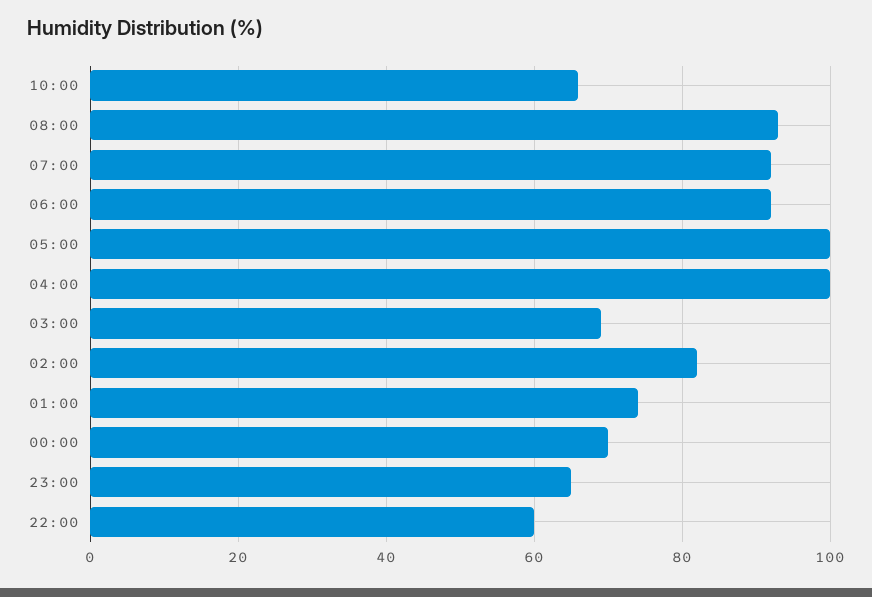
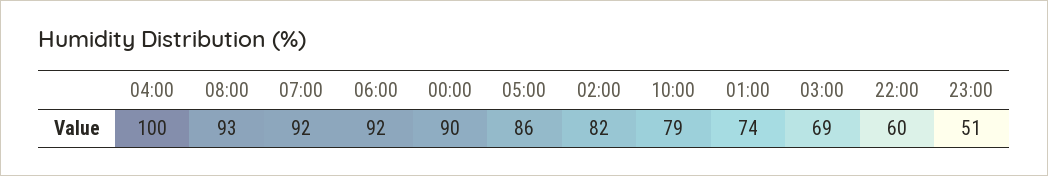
  {
-   "10:00": 65,
+   "10:00": 79,
    "08:00": 93,
    "07:00": 92,
    "06:00": 92,
-   "05:00": 100,
+   "05:00": 86,
    "04:00": 100,
    "03:00": 69,
    "02:00": 82,
    "01:00": 74,
-   "00:00": 70,
+   "00:00": 90,
-   "23:00": 65,
+   "23:00": 51,
    "22:00": 60
  }

